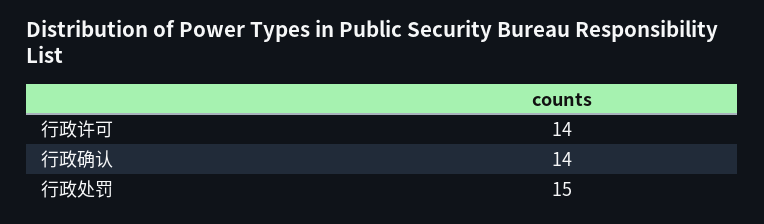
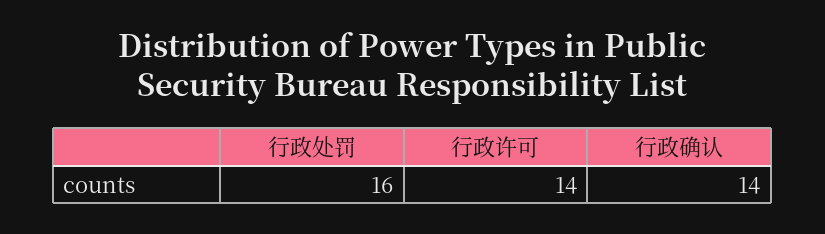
  {
    "行政许可": 14,
    "行政确认": 14,
-   "行政处罚": 15
+   "行政处罚": 16
  }

